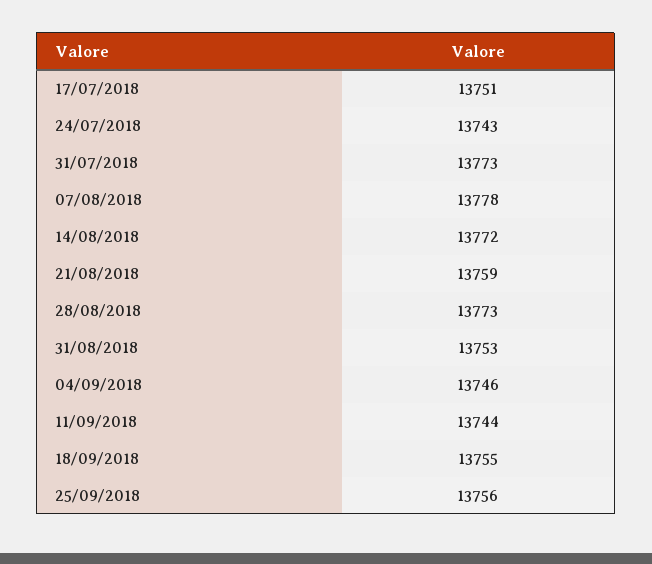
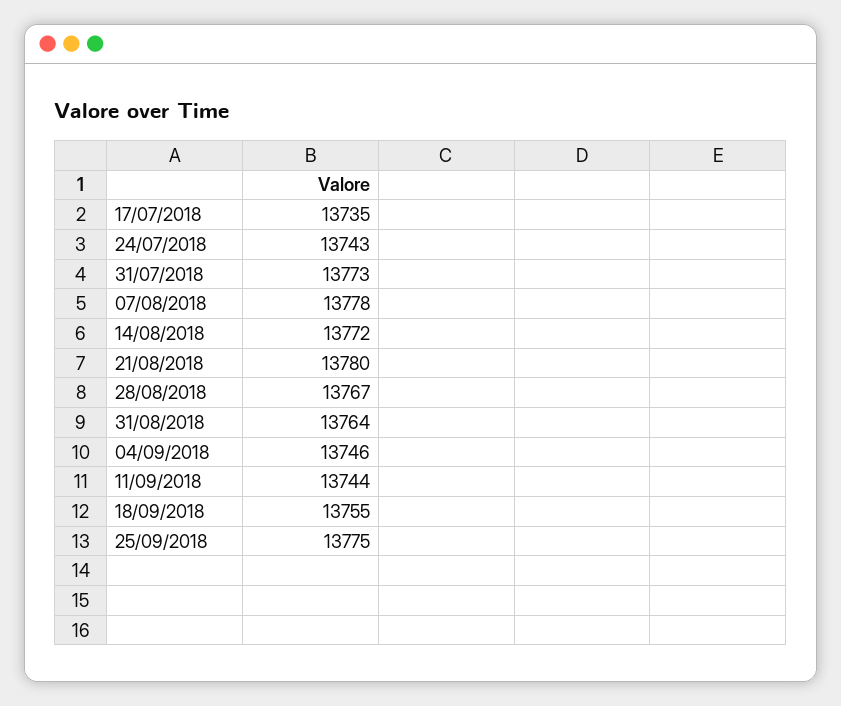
  {
-   "17/07/2018": 13751,
+   "17/07/2018": 13735,
    "24/07/2018": 13743,
    "31/07/2018": 13773,
    "07/08/2018": 13778,
    "14/08/2018": 13772,
-   "21/08/2018": 13759,
+   "21/08/2018": 13780,
-   "28/08/2018": 13773,
+   "28/08/2018": 13767,
-   "31/08/2018": 13753,
+   "31/08/2018": 13764,
    "04/09/2018": 13746,
    "11/09/2018": 13744,
    "18/09/2018": 13755,
-   "25/09/2018": 13756
+   "25/09/2018": 13775
  }

